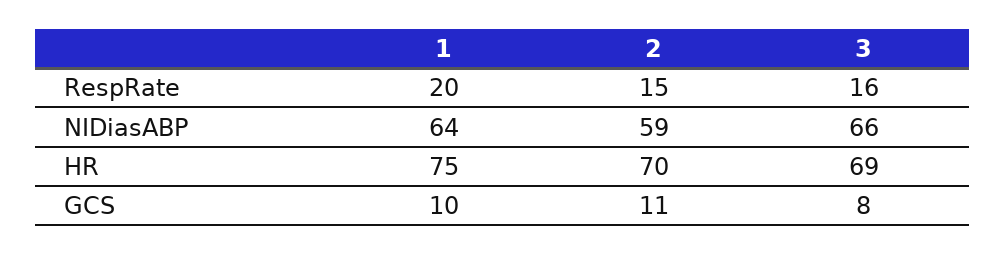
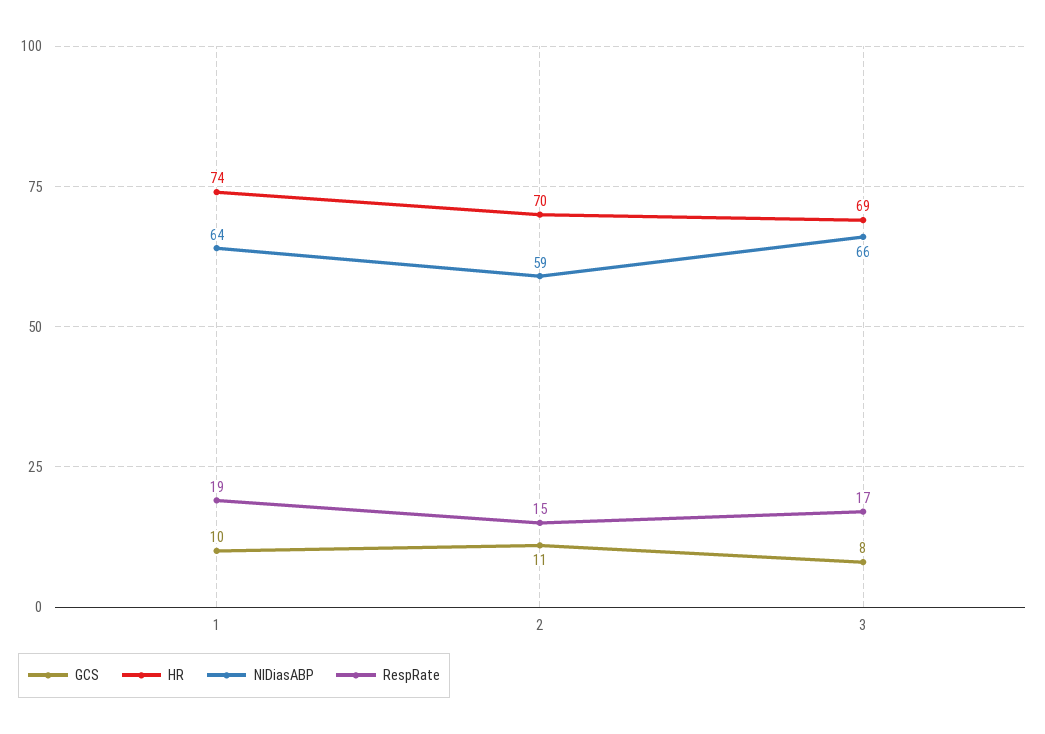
  {
    "RespRate": {
-     "1": 20,
+     "1": 19,
      "2": 15,
-     "3": 16
+     "3": 17
    },
    "NIDiasABP": {
      "1": 64,
      "2": 59,
      "3": 66
    },
    "HR": {
-     "1": 75,
+     "1": 74,
      "2": 70,
      "3": 69
    },
    "GCS": {
      "1": 10,
      "2": 11,
      "3": 8
    }
  }

